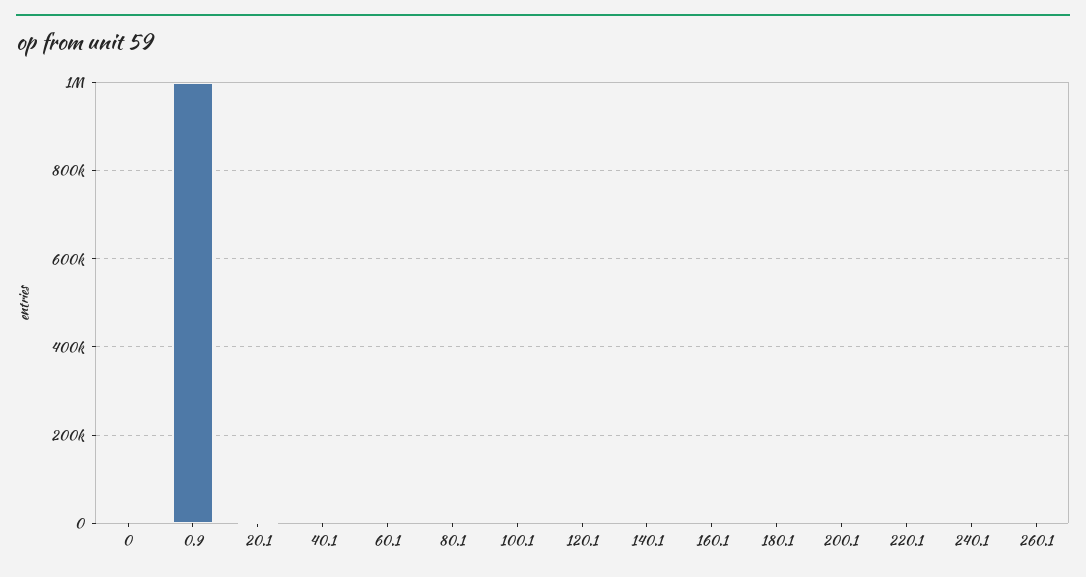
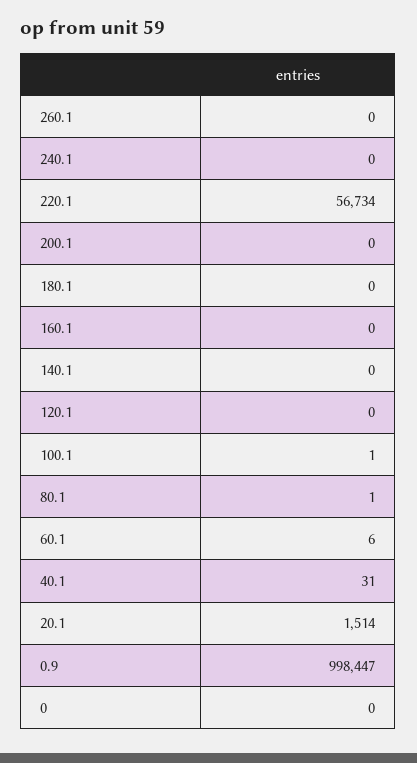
  {
    "0": 0,
    "0.9": 998447,
    "20.1": 1514,
    "40.1": 31,
    "60.1": 6,
    "80.1": 1,
    "100.1": 1,
    "120.1": 0,
    "140.1": 0,
    "160.1": 0,
    "180.1": 0,
    "200.1": 0,
-   "220.1": 0,
+   "220.1": 56734,
    "240.1": 0,
    "260.1": 0
  }

